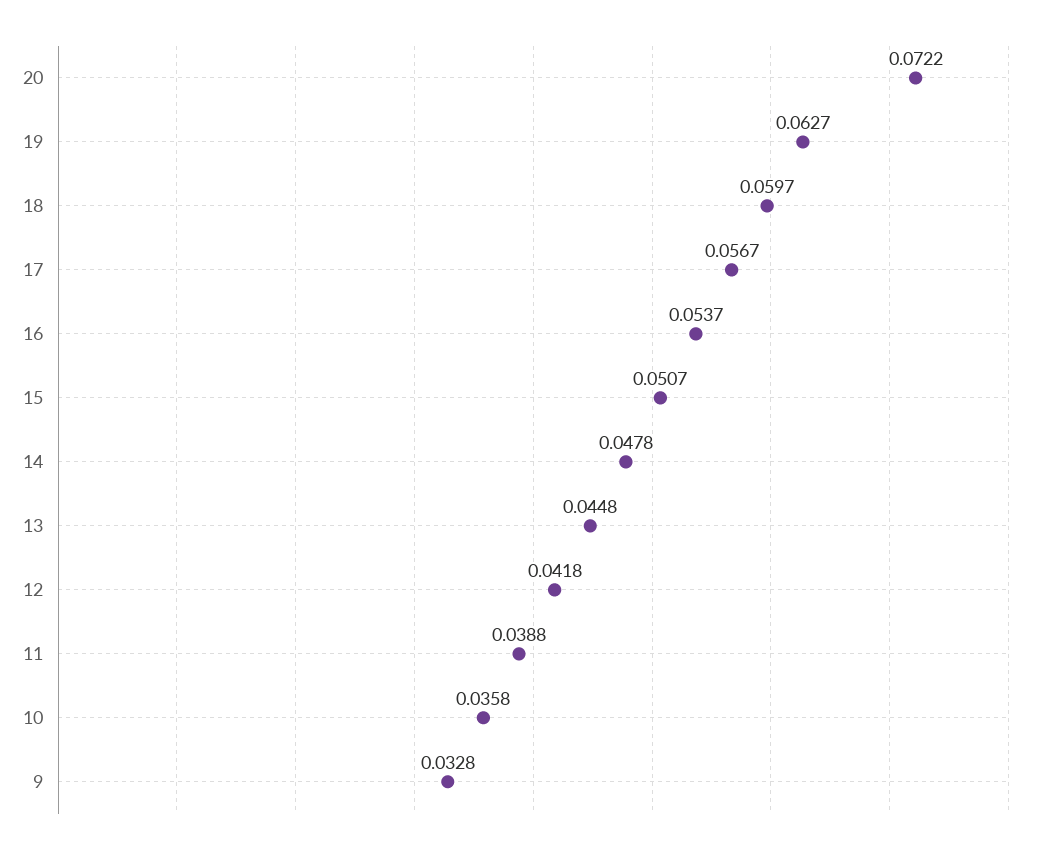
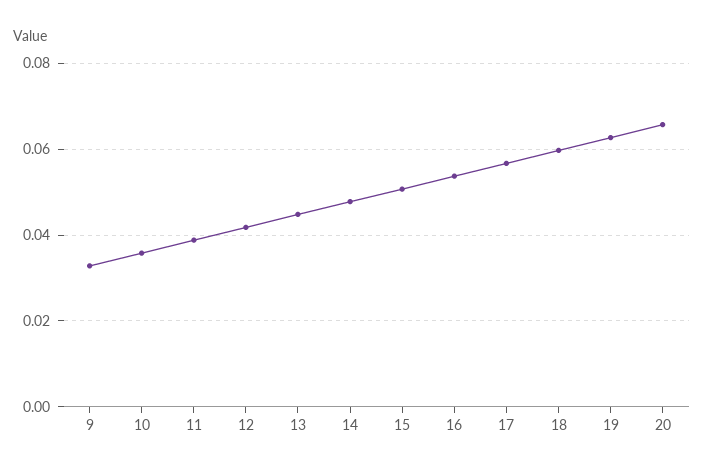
  {
-   "20": 0.0722,
+   "20": 0.066,
    "19": 0.0627,
    "18": 0.0597,
    "17": 0.0567,
    "16": 0.0537,
    "15": 0.0507,
    "14": 0.0478,
    "13": 0.0448,
    "12": 0.0418,
    "11": 0.0388,
    "10": 0.0358,
    "9": 0.0328
  }

